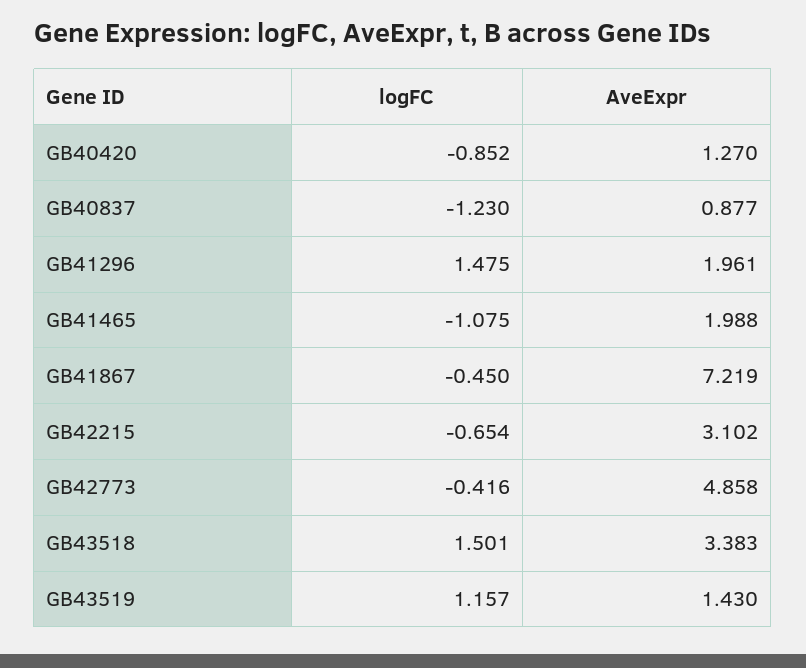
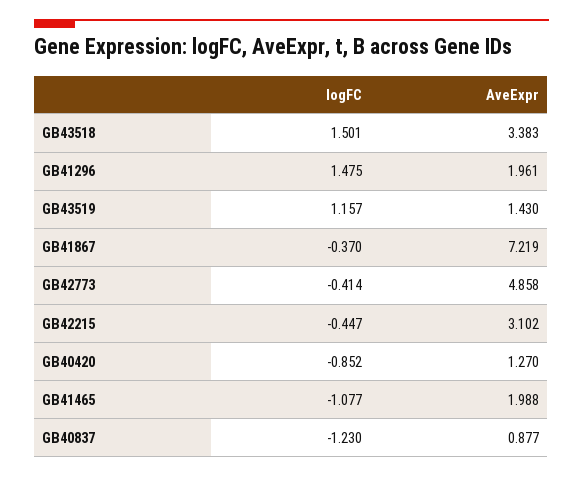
  {
    "logFC": {
      "GB40420": -0.852,
      "GB40837": -1.23,
      "GB41296": 1.475,
-     "GB41465": -1.075,
+     "GB41465": -1.077,
-     "GB41867": -0.45,
+     "GB41867": -0.37,
-     "GB42215": -0.654,
+     "GB42215": -0.447,
-     "GB42773": -0.416,
+     "GB42773": -0.414,
      "GB43518": 1.501,
      "GB43519": 1.157
    },
    "AveExpr": {
      "GB40420": 1.27,
      "GB40837": 0.877,
      "GB41296": 1.961,
      "GB41465": 1.988,
      "GB41867": 7.219,
      "GB42215": 3.102,
      "GB42773": 4.858,
      "GB43518": 3.383,
      "GB43519": 1.43
    }
  }

